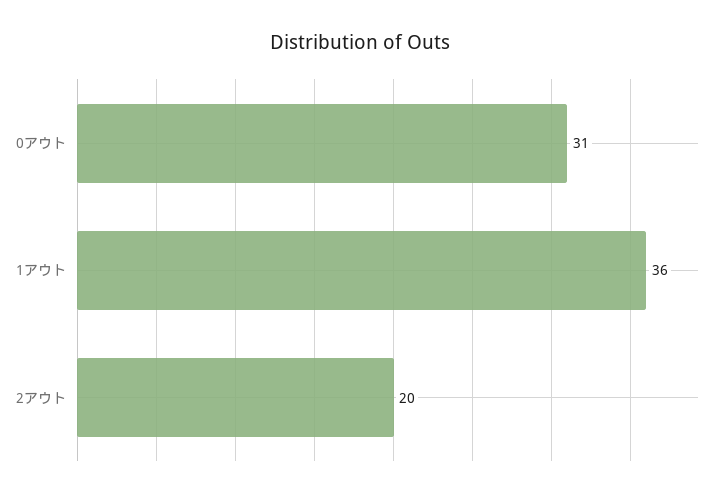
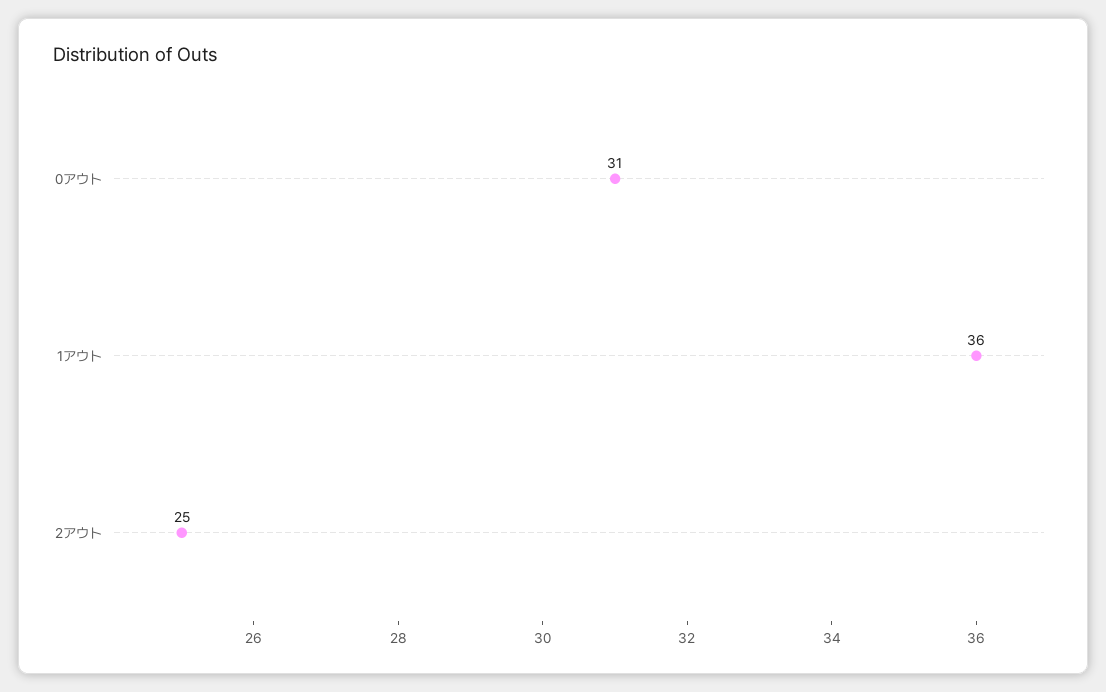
  {
    "0アウト": 31,
    "1アウト": 36,
-   "2アウト": 20
+   "2アウト": 25
  }

